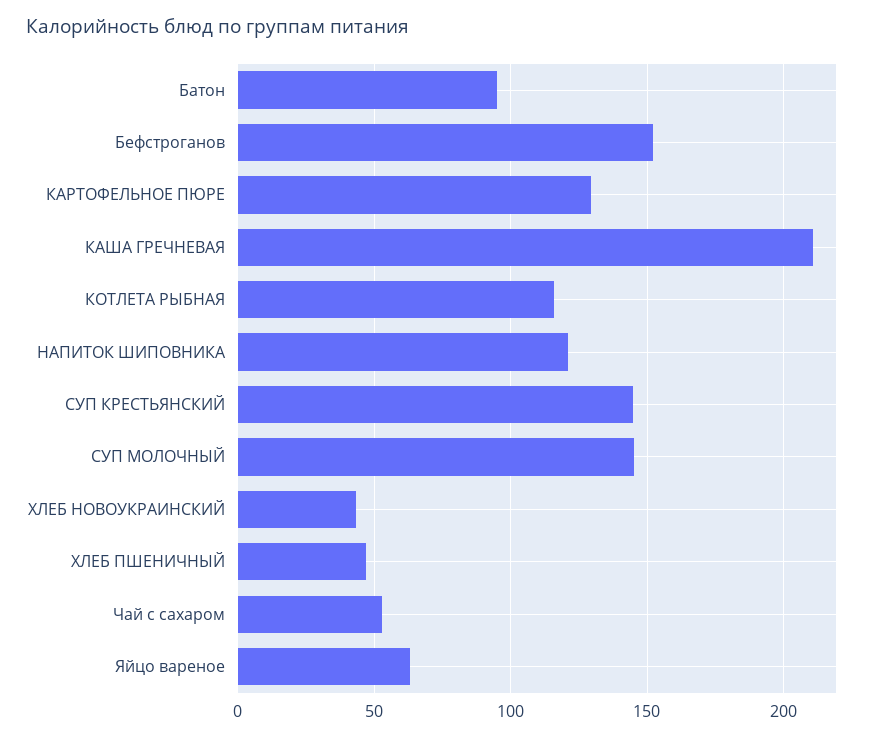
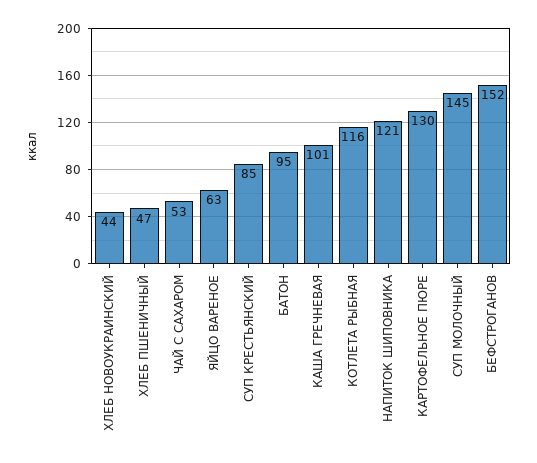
  {
    "Батон": 95,
    "Бефстроганов": 152,
    "КАРТОФЕЛЬНОЕ ПЮРЕ": 130,
-   "КАША ГРЕЧНЕВАЯ": 210,
+   "КАША ГРЕЧНЕВАЯ": 101,
    "КОТЛЕТА РЫБНАЯ": 116,
    "НАПИТОК ШИПОВНИКА": 121,
-   "СУП КРЕСТЬЯНСКИЙ": 145,
+   "СУП КРЕСТЬЯНСКИЙ": 85,
    "СУП МОЛОЧНЫЙ": 145,
    "ХЛЕБ НОВОУКРАИНСКИЙ": 44,
    "ХЛЕБ ПШЕНИЧНЫЙ": 47,
    "Чай с сахаром": 53,
    "Яйцо вареное": 63
  }

